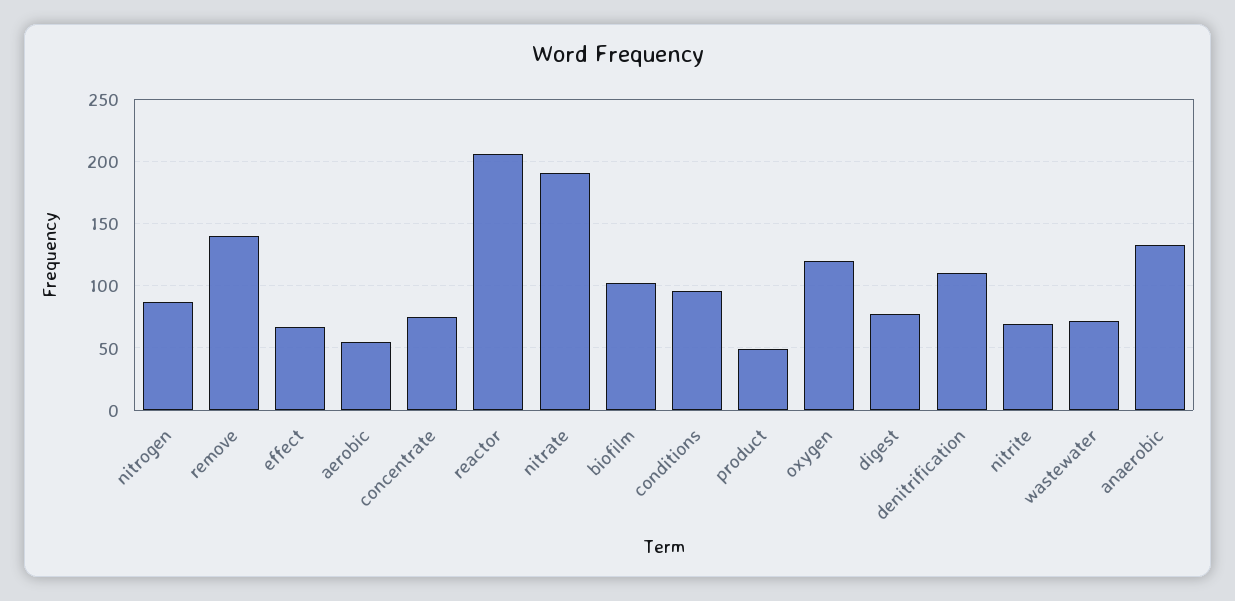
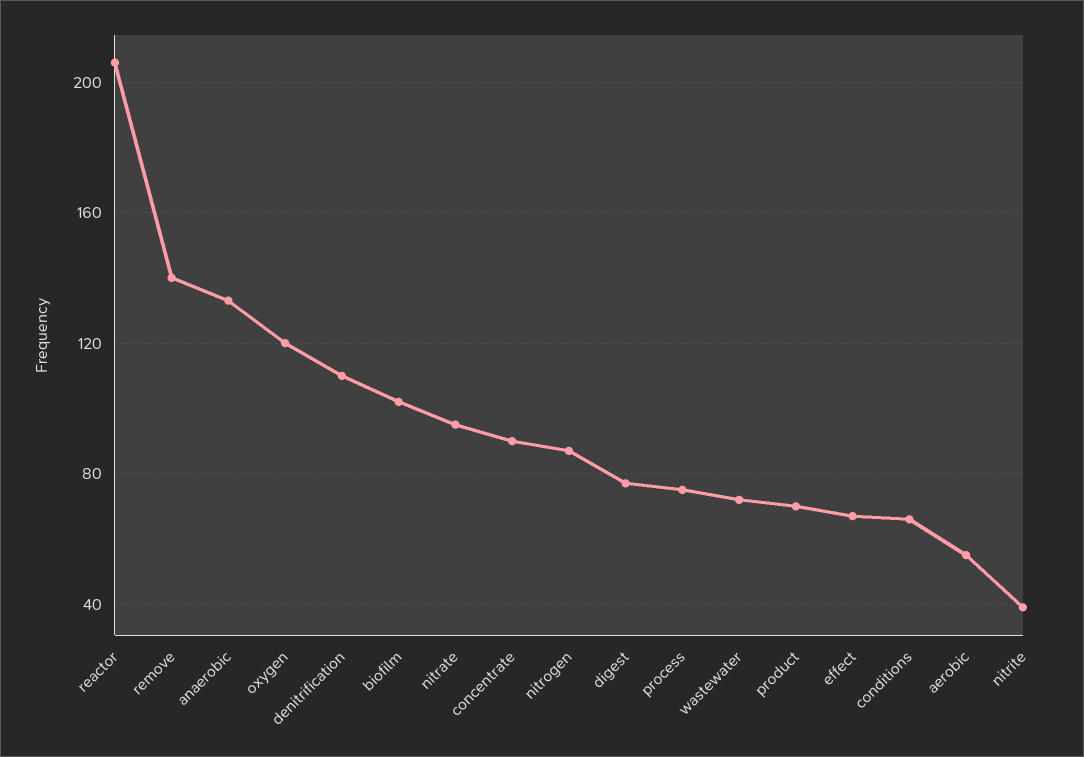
  {
    "nitrogen": 85,
    "remove": 140,
    "effect": 65,
    "aerobic": 55,
-   "concentrate": 75,
+   "concentrate": 90,
    "reactor": 205,
-   "nitrate": 190,
+   "nitrate": 95,
    "biofilm": 100,
-   "conditions": 95,
+   "conditions": 65,
-   "product": 50,
+   "product": 70,
    "oxygen": 120,
    "digest": 75,
    "denitrification": 110,
-   "nitrite": 70,
+   "nitrite": 40,
    "wastewater": 70,
-   "anaerobic": 135
+   "anaerobic": 135,
+   "process": 75
  }

